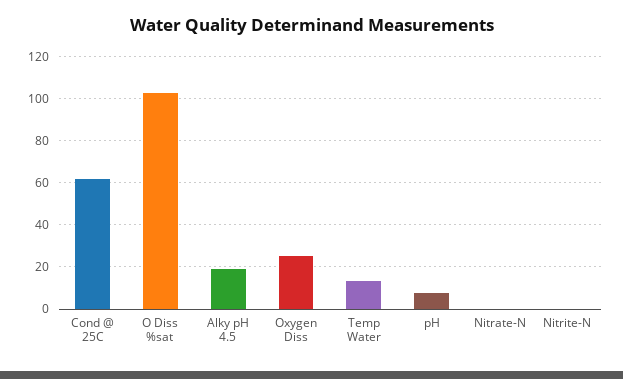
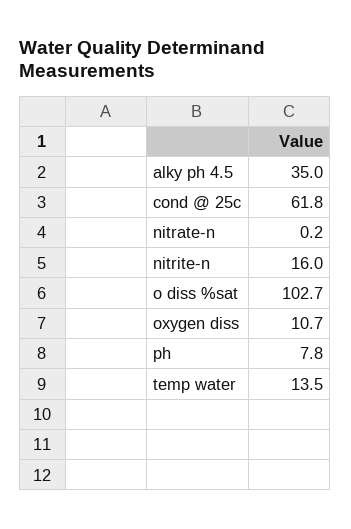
  {
    "Cond @ 25C": 61.8,
    "O Diss %sat": 102.7,
-   "Alky pH 4.5": 20,
+   "Alky pH 4.5": 35,
-   "Oxygen Diss": 25,
+   "Oxygen Diss": 10.7,
    "Temp Water": 13.5,
    "pH": 7.8,
    "Nitrate-N": 0.2,
-   "Nitrite-N": 0
+   "Nitrite-N": 16
  }

